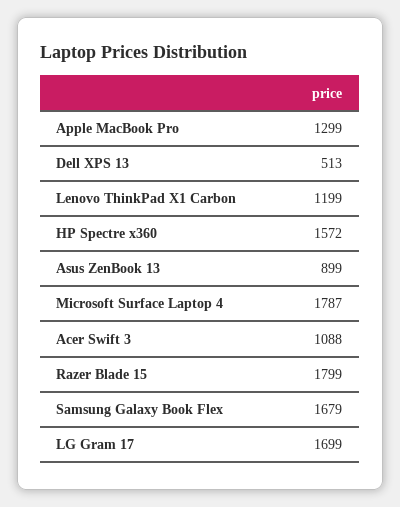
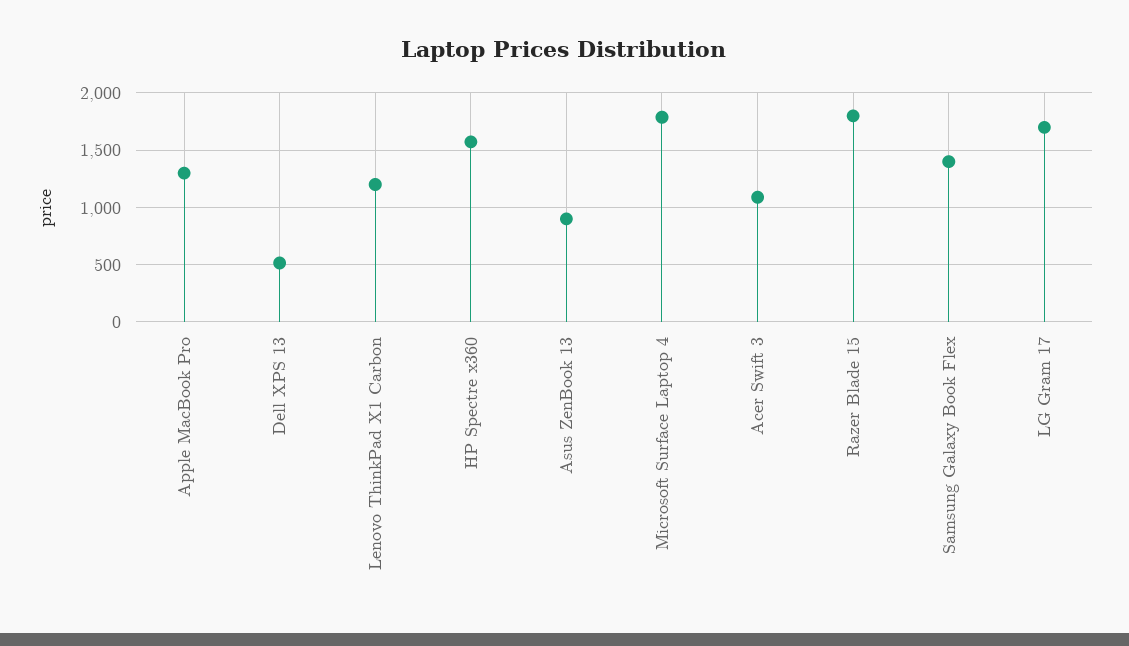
  {
    "Apple MacBook Pro": 1299,
    "Dell XPS 13": 513,
    "Lenovo ThinkPad X1 Carbon": 1199,
    "HP Spectre x360": 1572,
    "Asus ZenBook 13": 899,
    "Microsoft Surface Laptop 4": 1787,
    "Acer Swift 3": 1088,
    "Razer Blade 15": 1799,
-   "Samsung Galaxy Book Flex": 1679,
+   "Samsung Galaxy Book Flex": 1400,
    "LG Gram 17": 1699
  }

